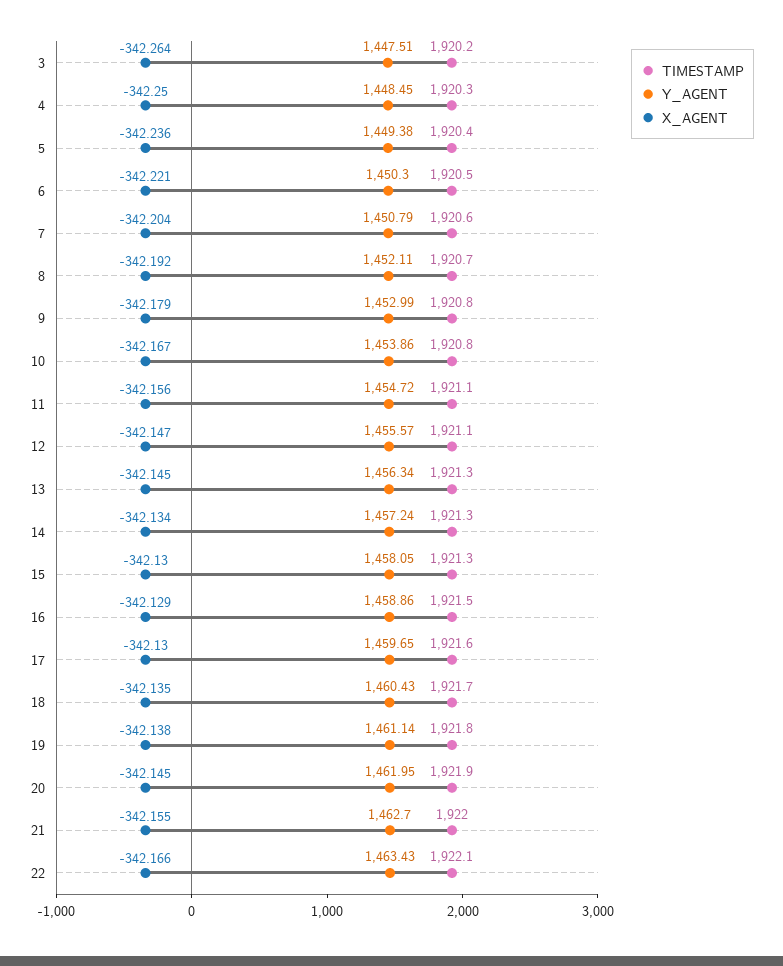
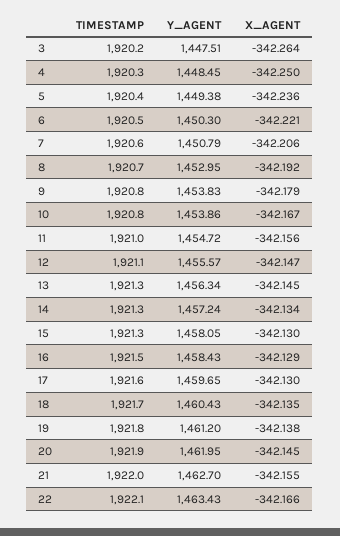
  {
    "TIMESTAMP": {
      "3": 1920.2,
      "4": 1920.3,
      "5": 1920.4,
      "6": 1920.5,
      "7": 1920.6,
      "8": 1920.7,
      "9": 1920.8,
      "10": 1920.8,
-     "11": 1921.1,
+     "11": 1921,
      "12": 1921.1,
      "13": 1921.3,
      "14": 1921.3,
      "15": 1921.3,
      "16": 1921.5,
      "17": 1921.6,
      "18": 1921.7,
      "19": 1921.8,
      "20": 1921.9,
      "21": 1922,
      "22": 1922.1
    },
    "Y_AGENT": {
      "3": 1447.51,
      "4": 1448.45,
      "5": 1449.38,
      "6": 1450.3,
      "7": 1450.79,
-     "8": 1452.11,
+     "8": 1452.95,
-     "9": 1452.99,
+     "9": 1453.83,
      "10": 1453.86,
      "11": 1454.72,
      "12": 1455.57,
      "13": 1456.34,
      "14": 1457.24,
      "15": 1458.05,
-     "16": 1458.86,
+     "16": 1458.43,
      "17": 1459.65,
      "18": 1460.43,
-     "19": 1461.14,
+     "19": 1461.2,
      "20": 1461.95,
      "21": 1462.7,
      "22": 1463.43
    },
    "X_AGENT": {
      "3": -342.264,
      "4": -342.25,
      "5": -342.236,
      "6": -342.221,
-     "7": -342.204,
+     "7": -342.206,
      "8": -342.192,
      "9": -342.179,
      "10": -342.167,
      "11": -342.156,
      "12": -342.147,
      "13": -342.145,
      "14": -342.134,
      "15": -342.13,
      "16": -342.129,
      "17": -342.13,
      "18": -342.135,
      "19": -342.138,
      "20": -342.145,
      "21": -342.155,
      "22": -342.166
    }
  }

